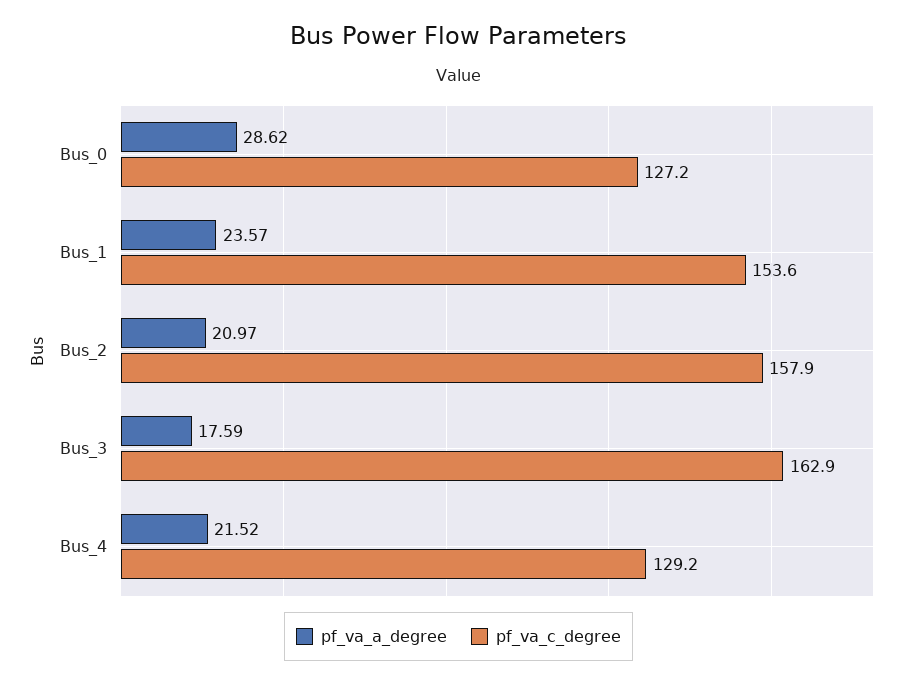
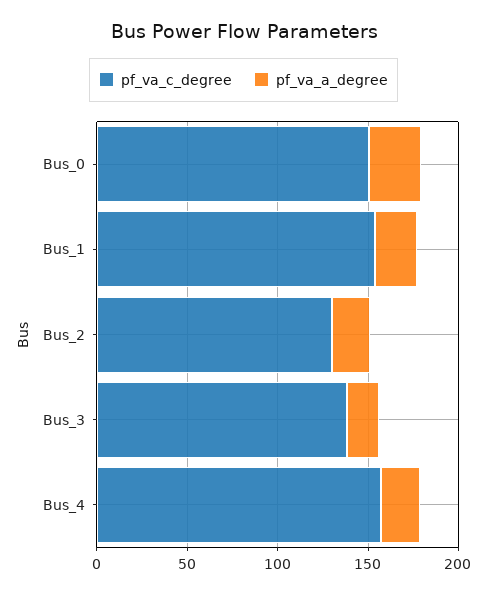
  {
    "pf_va_a_degree": {
      "Bus_0": 28.62,
      "Bus_1": 23.57,
      "Bus_2": 20.97,
      "Bus_3": 17.59,
      "Bus_4": 21.52
    },
    "pf_va_c_degree": {
-     "Bus_0": 127.2,
+     "Bus_0": 150,
      "Bus_1": 153.6,
-     "Bus_2": 157.9,
+     "Bus_2": 130,
-     "Bus_3": 162.9,
+     "Bus_3": 140,
-     "Bus_4": 129.2
+     "Bus_4": 160
    }
  }

